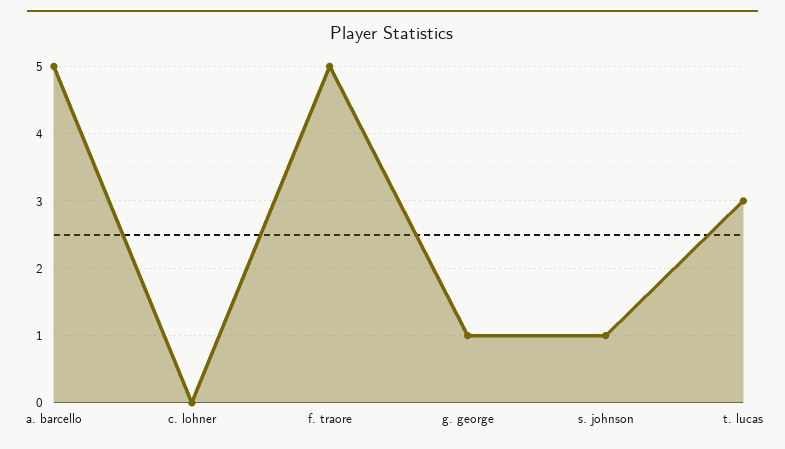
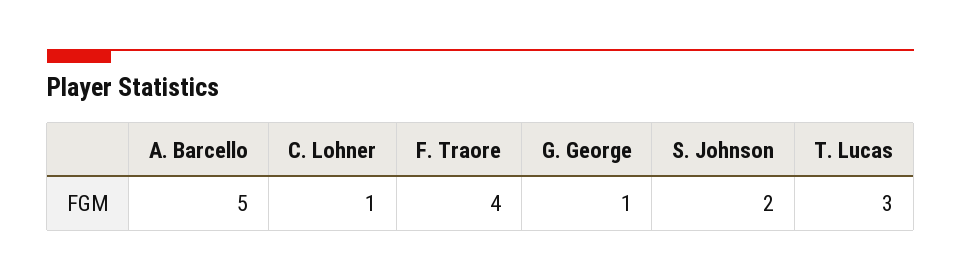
  {
    "a. barcello": 5,
-   "c. lohner": 0,
+   "c. lohner": 1,
-   "f. traore": 5,
+   "f. traore": 4,
    "g. george": 1,
-   "s. johnson": 1,
+   "s. johnson": 2,
    "t. lucas": 3
  }

